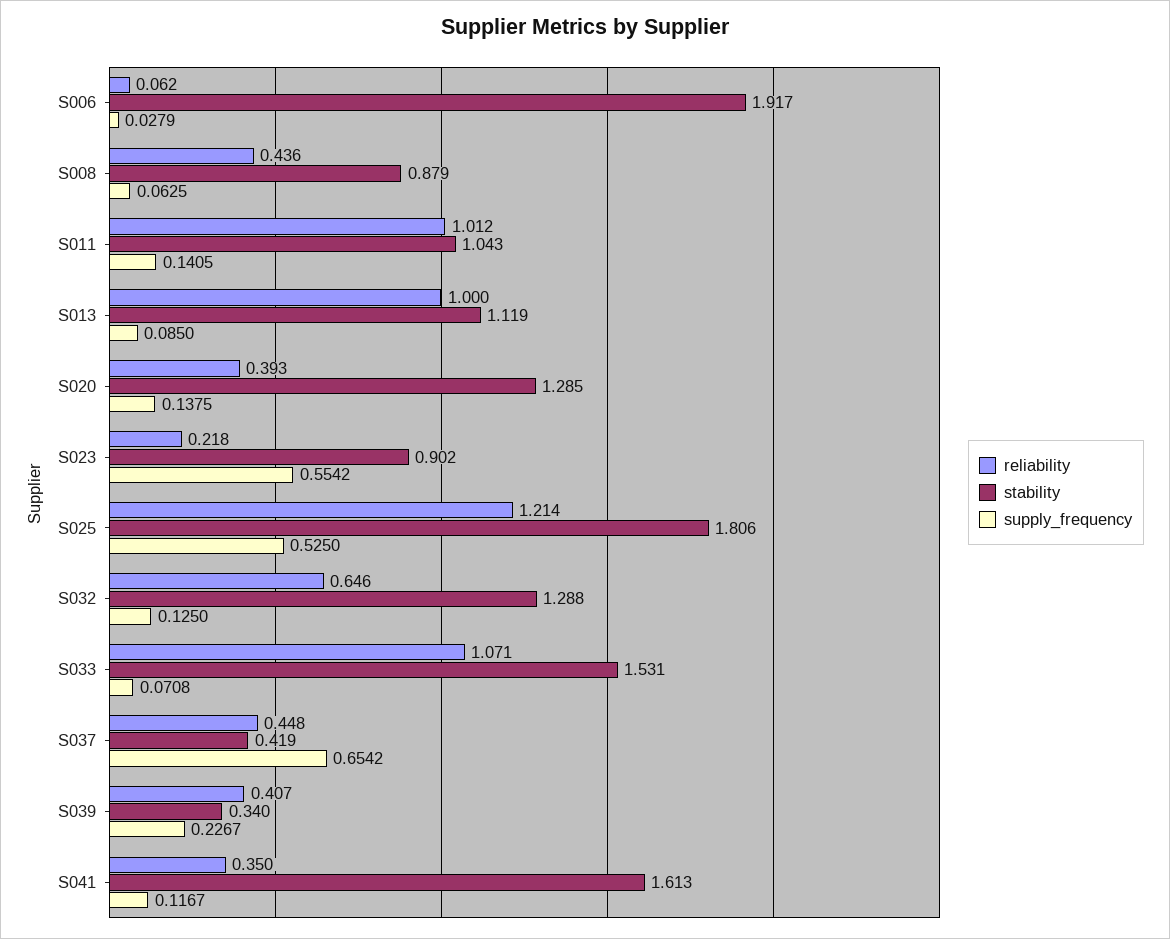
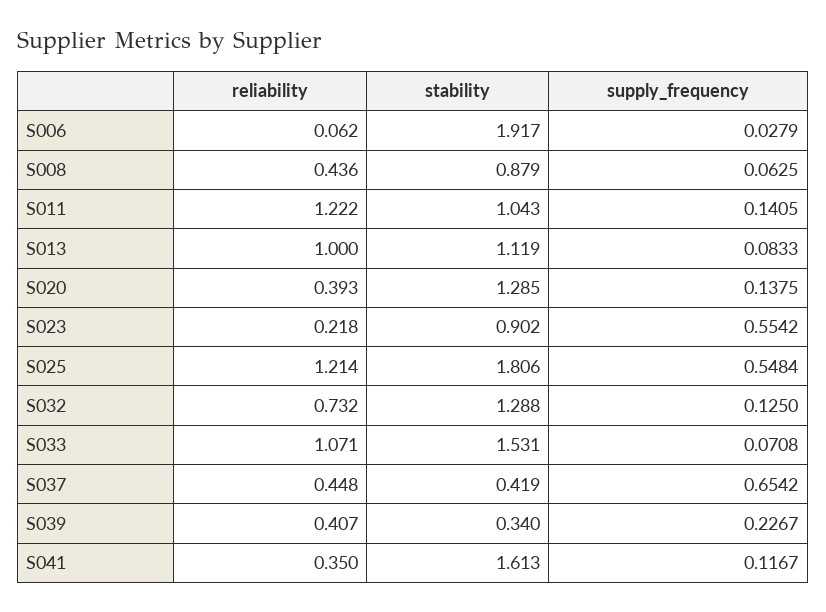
  {
    "reliability": {
      "S006": 0.062,
      "S008": 0.436,
-     "S011": 1.012,
+     "S011": 1.222,
      "S013": 1,
      "S020": 0.393,
      "S023": 0.218,
      "S025": 1.214,
-     "S032": 0.646,
+     "S032": 0.732,
      "S033": 1.071,
      "S037": 0.448,
      "S039": 0.407,
      "S041": 0.35
    },
    "stability": {
      "S006": 1.917,
      "S008": 0.879,
      "S011": 1.043,
      "S013": 1.119,
      "S020": 1.285,
      "S023": 0.902,
      "S025": 1.806,
      "S032": 1.288,
      "S033": 1.531,
      "S037": 0.419,
      "S039": 0.34,
      "S041": 1.613
    },
    "supply_frequency": {
      "S006": 0.0279,
      "S008": 0.0625,
      "S011": 0.1405,
-     "S013": 0.085,
+     "S013": 0.0833,
      "S020": 0.1375,
      "S023": 0.5542,
-     "S025": 0.525,
+     "S025": 0.5484,
      "S032": 0.125,
      "S033": 0.0708,
      "S037": 0.6542,
      "S039": 0.2267,
      "S041": 0.1167
    }
  }

